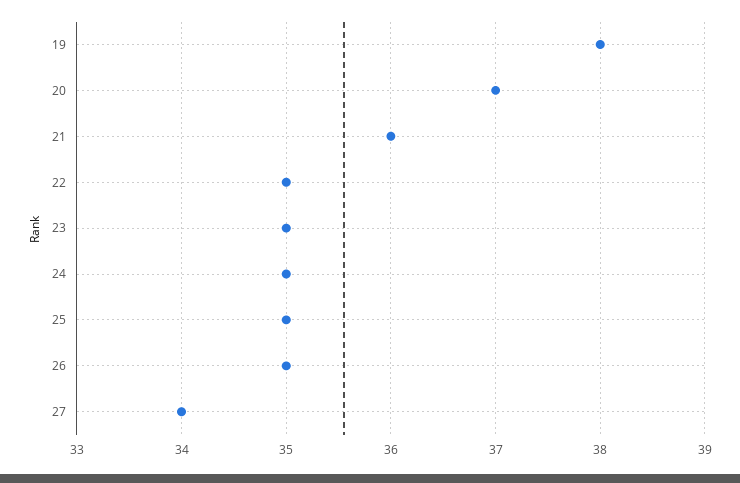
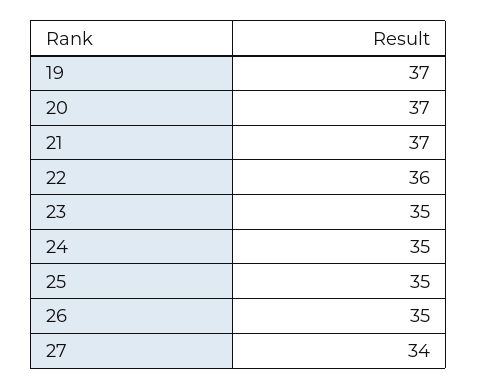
  {
-   "19": 38,
+   "19": 37,
    "20": 37,
-   "21": 36,
+   "21": 37,
-   "22": 35,
+   "22": 36,
    "23": 35,
    "24": 35,
    "25": 35,
    "26": 35,
    "27": 34
  }

